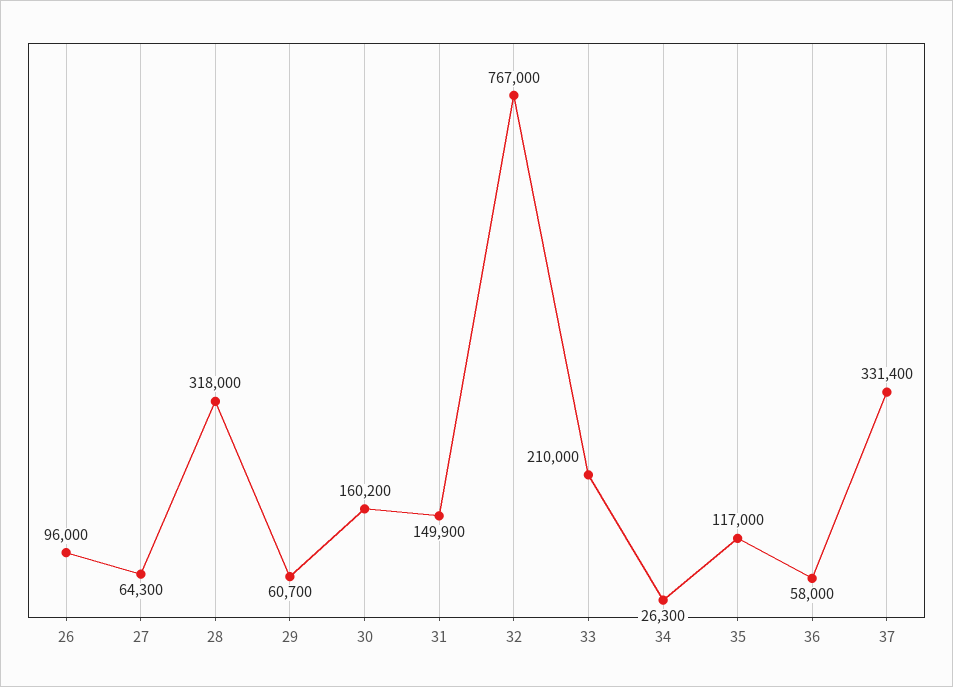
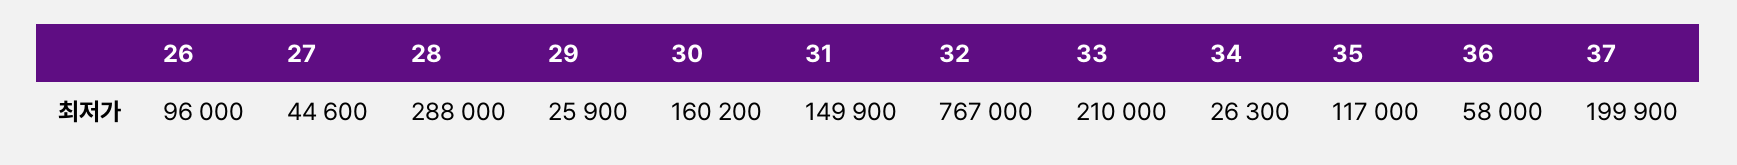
  {
    "26": 96000,
-   "27": 64300,
+   "27": 44600,
-   "28": 318000,
+   "28": 288000,
-   "29": 60700,
+   "29": 25900,
    "30": 160200,
    "31": 149900,
    "32": 767000,
    "33": 210000,
    "34": 26300,
    "35": 117000,
    "36": 58000,
-   "37": 331400
+   "37": 199900
  }

